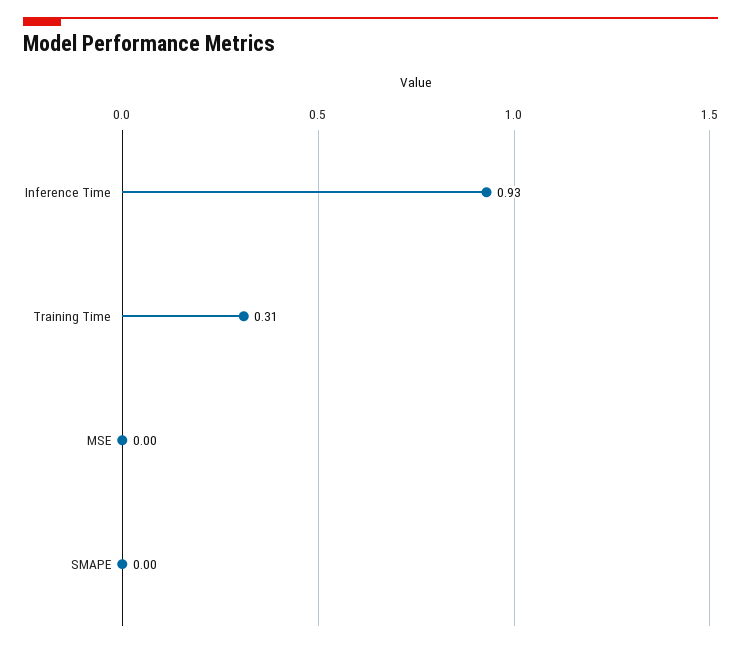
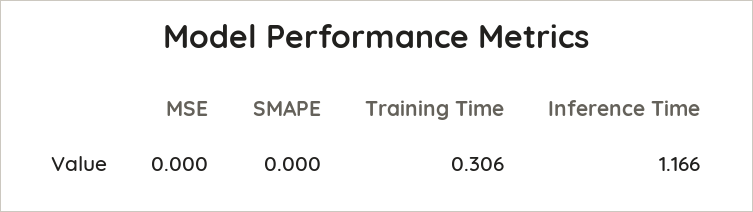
  {
-   "Inference Time": 0.93,
+   "Inference Time": 1.166,
    "Training Time": 0.306,
    "MSE": 0,
    "SMAPE": 0
  }

